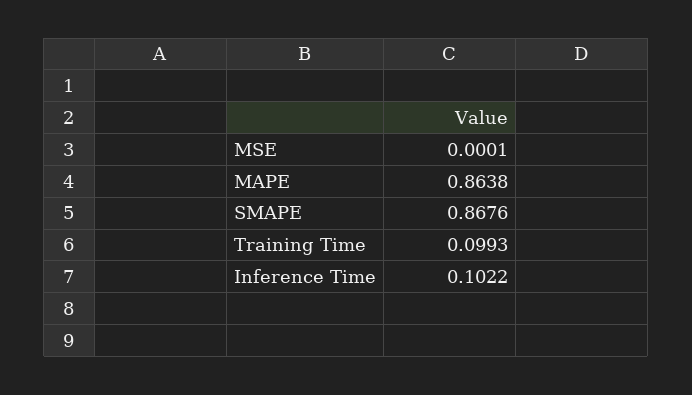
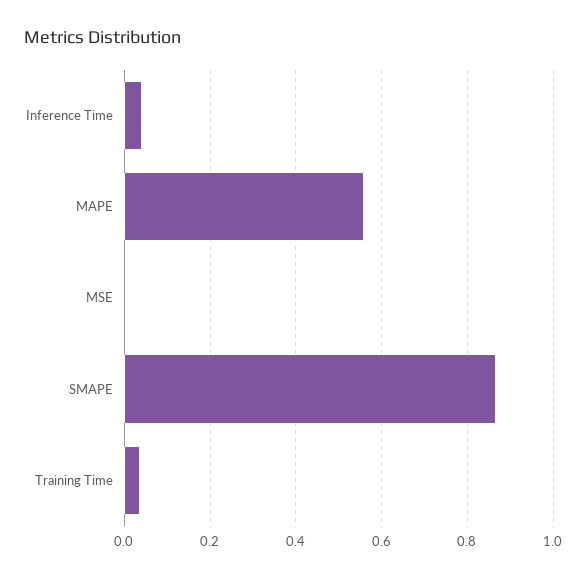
  {
    "MSE": 0.0001,
-   "MAPE": 0.8638,
+   "MAPE": 0.56,
    "SMAPE": 0.8676,
-   "Training Time": 0.0993,
+   "Training Time": 0.04,
-   "Inference Time": 0.1022
+   "Inference Time": 0.04
  }

